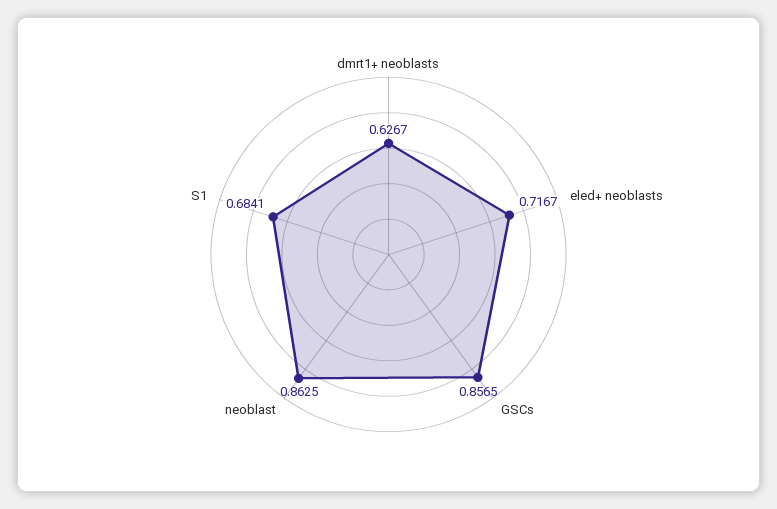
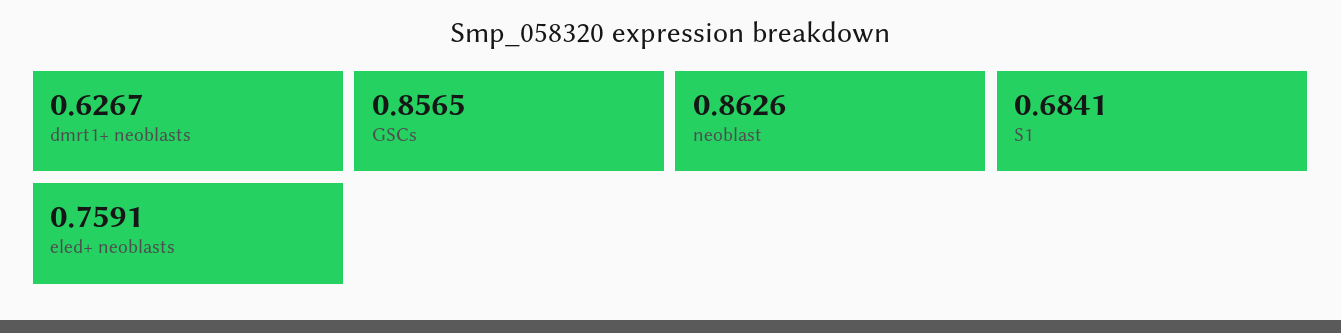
  {
    "dmrt1+ neoblasts": 0.6267,
-   "eled+ neoblasts": 0.7167,
+   "eled+ neoblasts": 0.7591,
    "GSCs": 0.8565,
-   "neoblast": 0.8625,
+   "neoblast": 0.8626,
    "S1": 0.6841
  }

